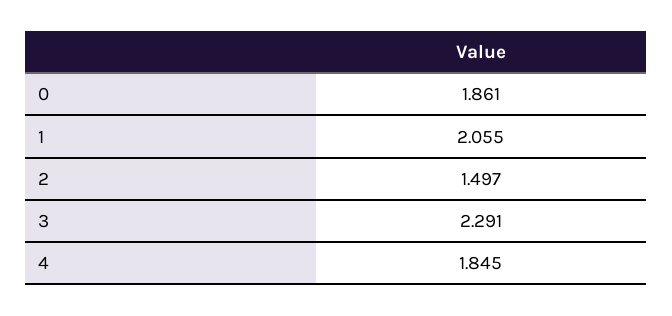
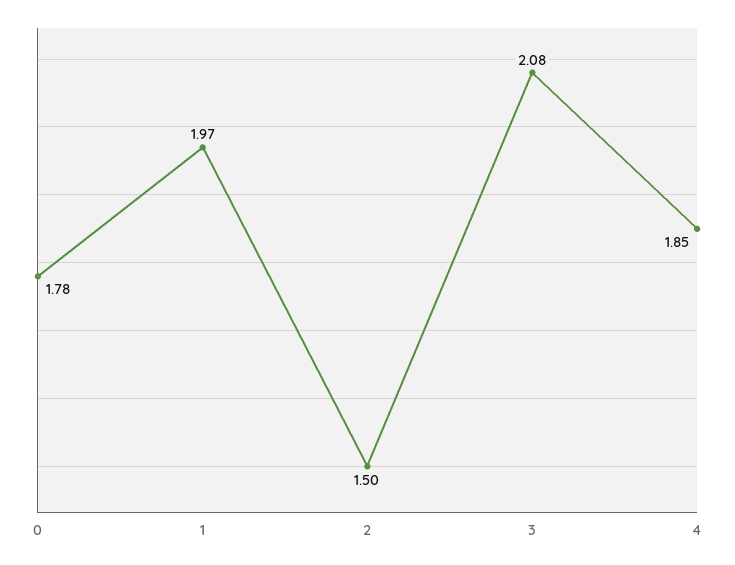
  {
-   "0": 1.861,
+   "0": 1.78,
-   "1": 2.055,
+   "1": 1.97,
    "2": 1.497,
-   "3": 2.291,
+   "3": 2.08,
    "4": 1.845
  }

